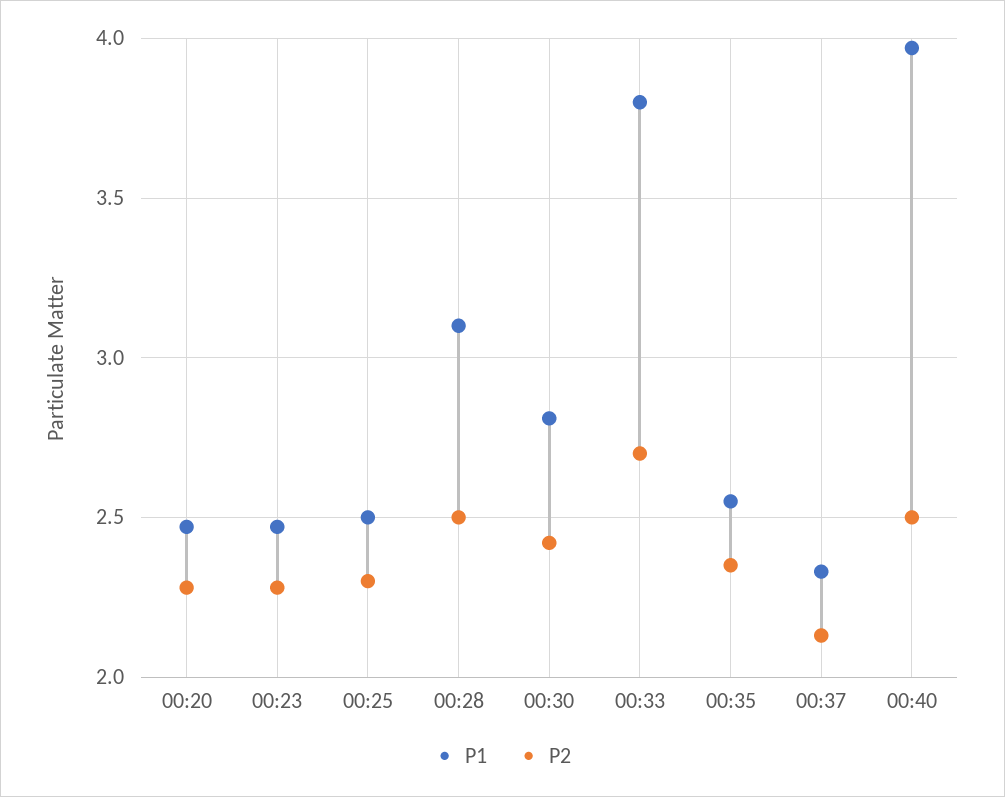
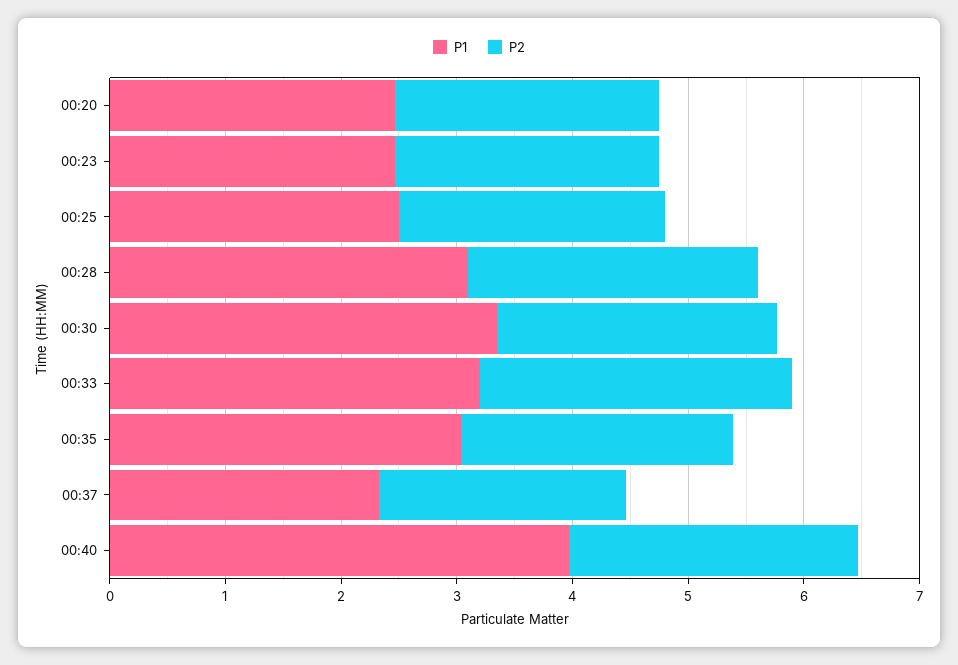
  {
    "P1": {
      "00:20": 2.45,
      "00:23": 2.45,
      "00:25": 2.5,
      "00:28": 3.1,
-     "00:30": 2.8,
+     "00:30": 3.4,
-     "00:33": 3.8,
+     "00:33": 3.2,
-     "00:35": 2.55,
+     "00:35": 3,
      "00:37": 2.35,
      "00:40": 3.95
    },
    "P2": {
      "00:20": 2.3,
      "00:23": 2.3,
      "00:25": 2.3,
      "00:28": 2.5,
      "00:30": 2.4,
      "00:33": 2.7,
      "00:35": 2.35,
      "00:37": 2.15,
      "00:40": 2.5
    }
  }

